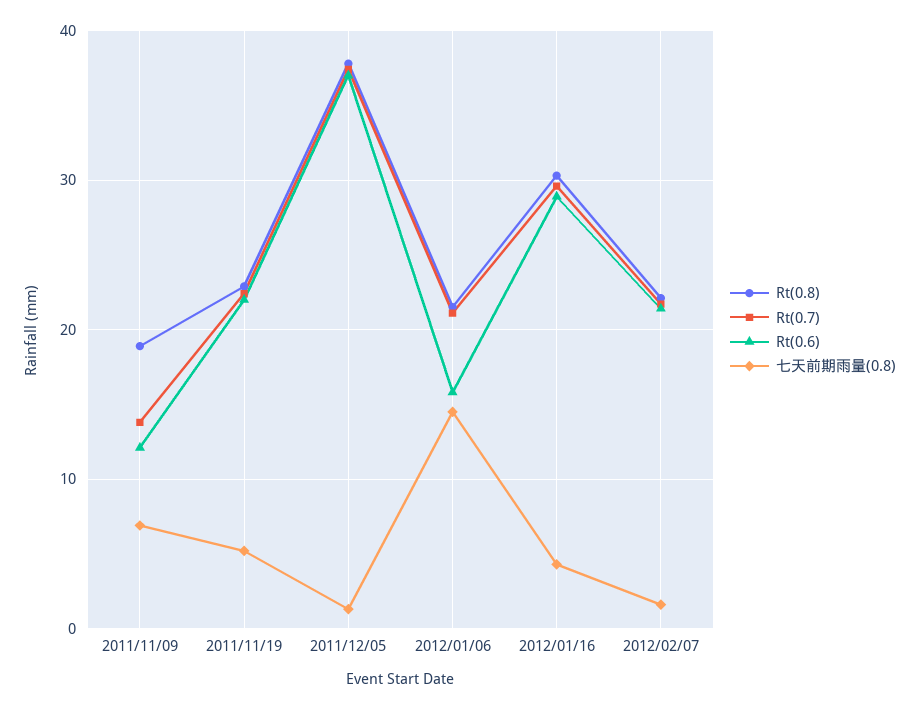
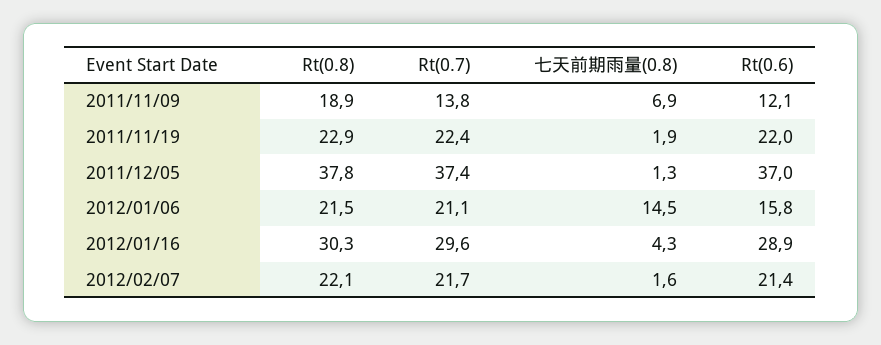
  {
    "Rt(0.8)": {
      "2011/11/09": 18.9,
      "2011/11/19": 22.9,
      "2011/12/05": 37.8,
      "2012/01/06": 21.5,
      "2012/01/16": 30.3,
      "2012/02/07": 22.1
    },
    "Rt(0.7)": {
      "2011/11/09": 13.8,
      "2011/11/19": 22.4,
      "2011/12/05": 37.4,
      "2012/01/06": 21.1,
      "2012/01/16": 29.6,
      "2012/02/07": 21.7
    },
    "Rt(0.6)": {
      "2011/11/09": 12.1,
      "2011/11/19": 22,
      "2011/12/05": 37,
      "2012/01/06": 15.8,
      "2012/01/16": 28.9,
      "2012/02/07": 21.4
    },
    "七天前期雨量(0.8)": {
      "2011/11/09": 6.9,
-     "2011/11/19": 5,
+     "2011/11/19": 1.9,
      "2011/12/05": 1.3,
      "2012/01/06": 14.5,
      "2012/01/16": 4.3,
      "2012/02/07": 1.6
    }
  }

